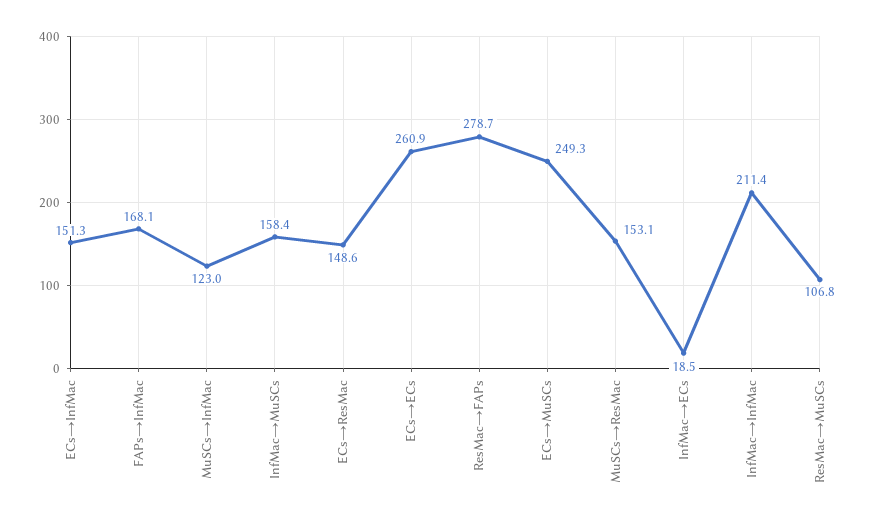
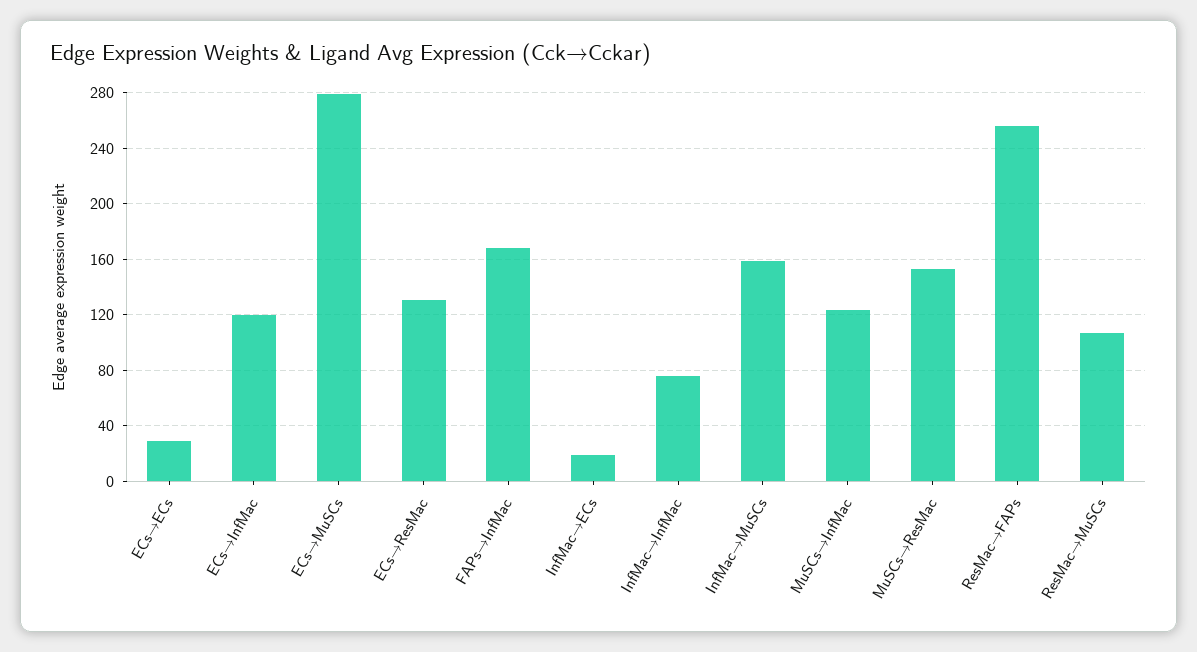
  {
-   "ECs→InfMac": 151.3,
+   "ECs→InfMac": 120,
    "FAPs→InfMac": 168.1,
    "MuSCs→InfMac": 123,
    "InfMac→MuSCs": 158.4,
-   "ECs→ResMac": 148.6,
+   "ECs→ResMac": 130,
-   "ECs→ECs": 260.9,
+   "ECs→ECs": 30,
-   "ResMac→FAPs": 278.7,
+   "ResMac→FAPs": 255,
-   "ECs→MuSCs": 249.3,
+   "ECs→MuSCs": 280,
    "MuSCs→ResMac": 153.1,
    "InfMac→ECs": 18.5,
-   "InfMac→InfMac": 211.4,
+   "InfMac→InfMac": 75,
    "ResMac→MuSCs": 106.8
  }

